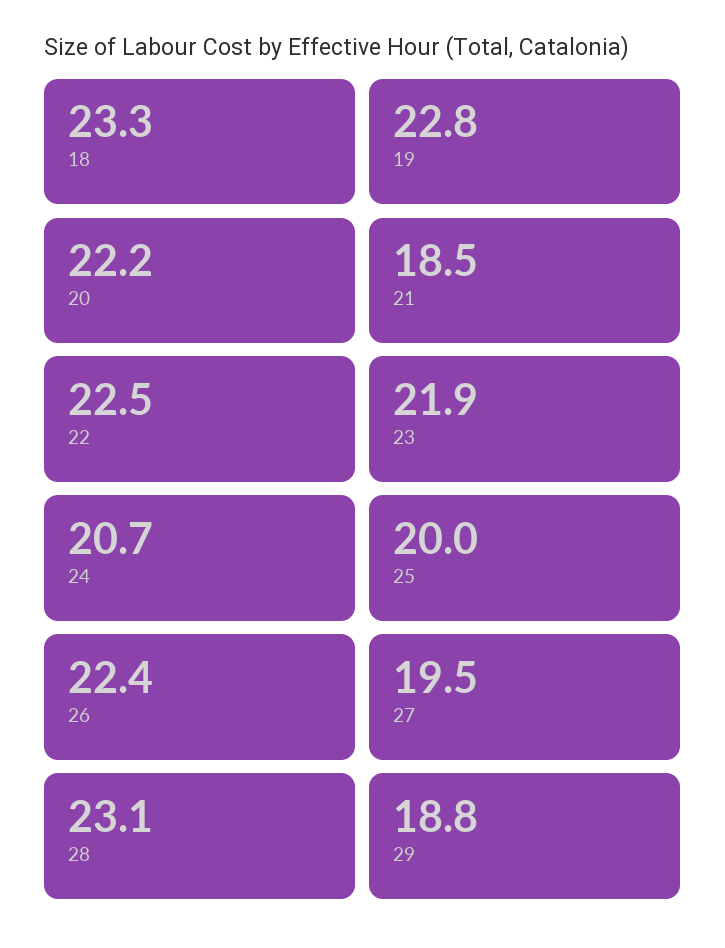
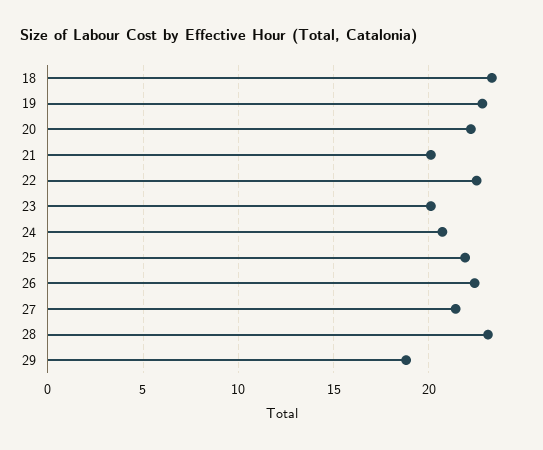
  {
    "18": 23.3,
    "19": 22.8,
    "20": 22.2,
-   "21": 18.5,
+   "21": 20,
    "22": 22.5,
-   "23": 21.9,
+   "23": 20,
    "24": 20.7,
-   "25": 20,
+   "25": 22,
    "26": 22.4,
-   "27": 19.5,
+   "27": 21.5,
    "28": 23.1,
    "29": 18.8
  }

